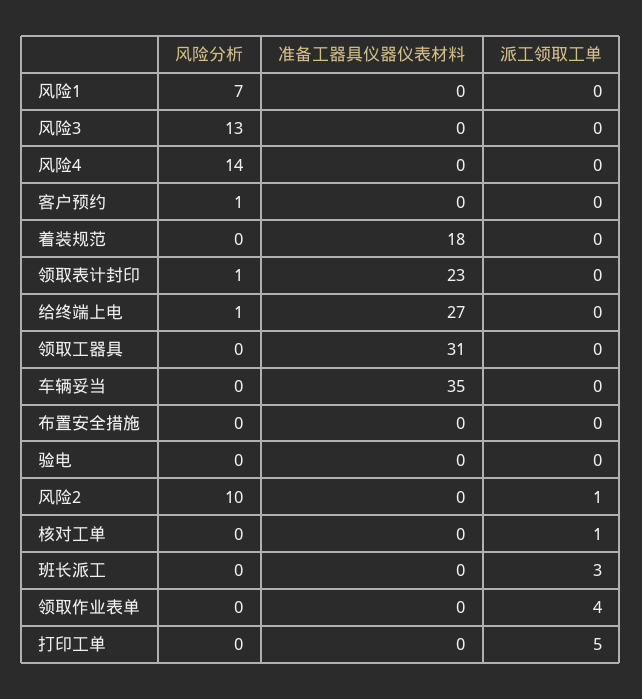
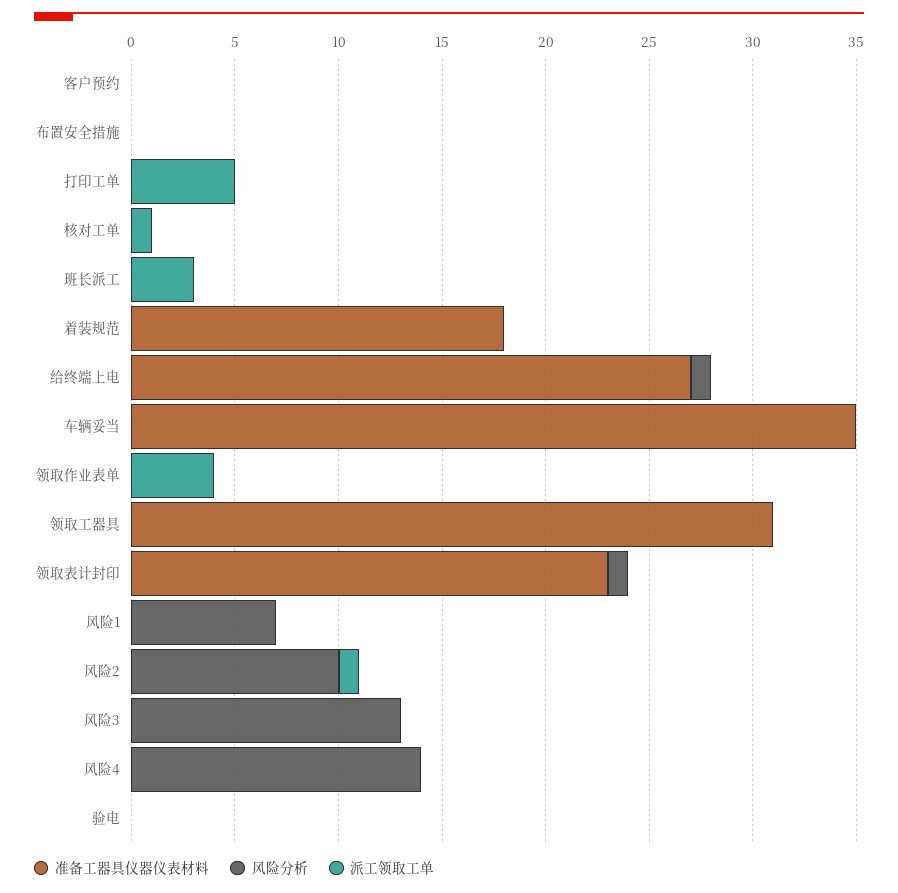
  {
    "风险分析": {
      "风险1": 7,
      "风险3": 13,
      "风险4": 14,
-     "客户预约": 1,
+     "客户预约": 0,
      "着装规范": 0,
      "领取表计封印": 1,
      "给终端上电": 1,
      "领取工器具": 0,
      "车辆妥当": 0,
      "布置安全措施": 0,
      "验电": 0,
      "风险2": 10,
      "核对工单": 0,
      "班长派工": 0,
      "领取作业表单": 0,
      "打印工单": 0
    },
    "准备工器具仪器仪表材料": {
      "风险1": 0,
      "风险3": 0,
      "风险4": 0,
      "客户预约": 0,
      "着装规范": 18,
      "领取表计封印": 23,
      "给终端上电": 27,
      "领取工器具": 31,
      "车辆妥当": 35,
      "布置安全措施": 0,
      "验电": 0,
      "风险2": 0,
      "核对工单": 0,
      "班长派工": 0,
      "领取作业表单": 0,
      "打印工单": 0
    },
    "派工领取工单": {
      "风险1": 0,
      "风险3": 0,
      "风险4": 0,
      "客户预约": 0,
      "着装规范": 0,
      "领取表计封印": 0,
      "给终端上电": 0,
      "领取工器具": 0,
      "车辆妥当": 0,
      "布置安全措施": 0,
      "验电": 0,
      "风险2": 1,
      "核对工单": 1,
      "班长派工": 3,
      "领取作业表单": 4,
      "打印工单": 5
    }
  }

